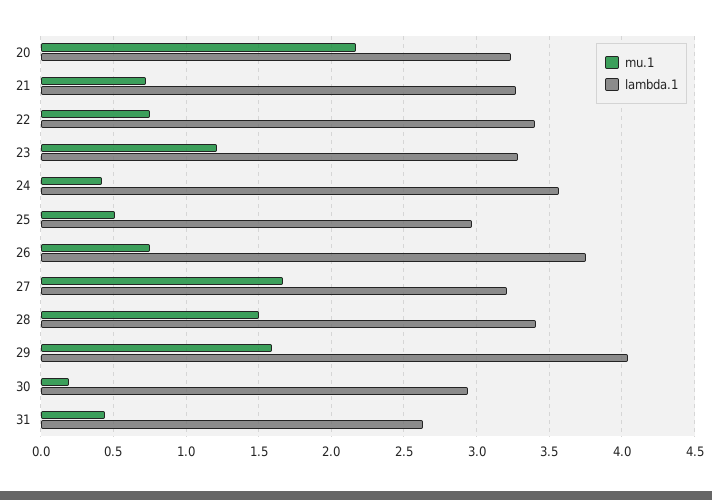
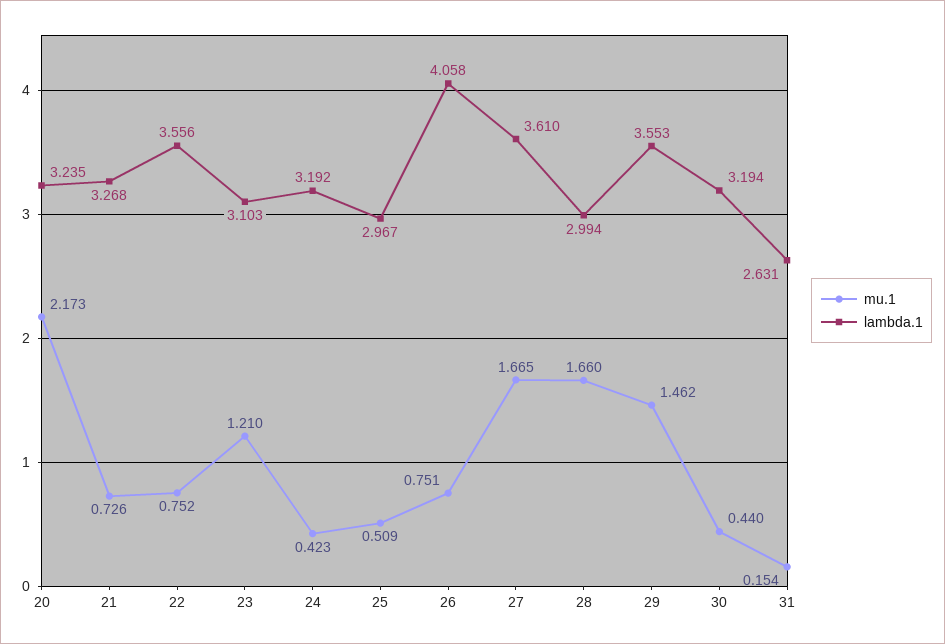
  {
    "mu.1": {
      "20": 2.173,
      "21": 0.726,
      "22": 0.752,
      "23": 1.21,
      "24": 0.423,
      "25": 0.509,
      "26": 0.751,
      "27": 1.665,
-     "28": 1.5,
+     "28": 1.66,
-     "29": 1.6,
+     "29": 1.462,
-     "30": 0.2,
+     "30": 0.44,
-     "31": 0.45
+     "31": 0.154
    },
    "lambda.1": {
      "20": 3.235,
      "21": 3.268,
-     "22": 3.4,
+     "22": 3.556,
-     "23": 3.3,
+     "23": 3.103,
-     "24": 3.55,
+     "24": 3.192,
      "25": 2.967,
-     "26": 3.75,
+     "26": 4.058,
-     "27": 3.2,
+     "27": 3.61,
-     "28": 3.4,
+     "28": 2.994,
-     "29": 4.05,
+     "29": 3.553,
-     "30": 2.95,
+     "30": 3.194,
      "31": 2.631
    }
  }

